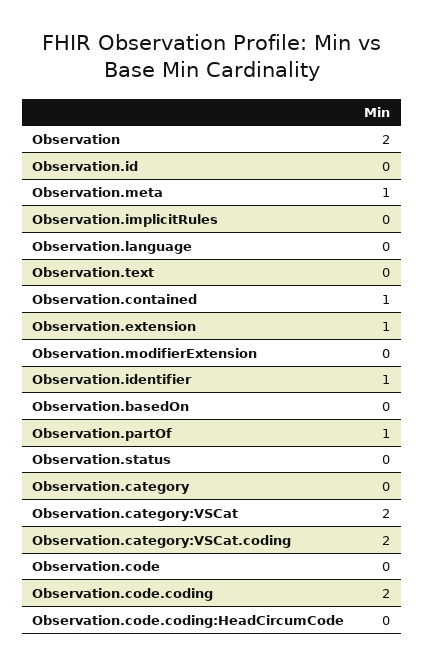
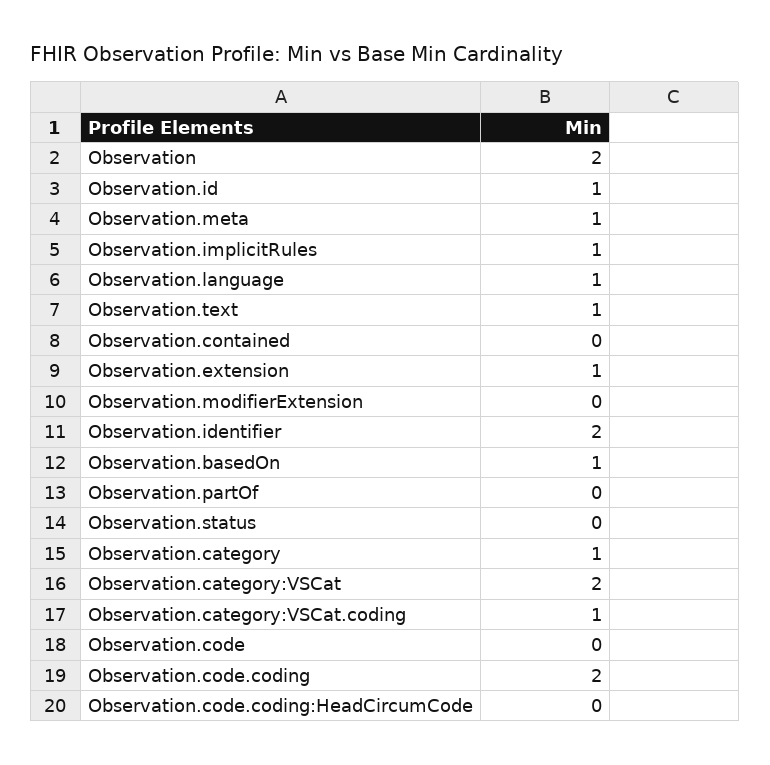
  {
    "Observation": 2,
-   "Observation.id": 0,
+   "Observation.id": 1,
    "Observation.meta": 1,
-   "Observation.implicitRules": 0,
+   "Observation.implicitRules": 1,
-   "Observation.language": 0,
+   "Observation.language": 1,
-   "Observation.text": 0,
+   "Observation.text": 1,
-   "Observation.contained": 1,
+   "Observation.contained": 0,
    "Observation.extension": 1,
    "Observation.modifierExtension": 0,
-   "Observation.identifier": 1,
+   "Observation.identifier": 2,
-   "Observation.basedOn": 0,
+   "Observation.basedOn": 1,
-   "Observation.partOf": 1,
+   "Observation.partOf": 0,
    "Observation.status": 0,
-   "Observation.category": 0,
+   "Observation.category": 1,
    "Observation.category:VSCat": 2,
-   "Observation.category:VSCat.coding": 2,
+   "Observation.category:VSCat.coding": 1,
    "Observation.code": 0,
    "Observation.code.coding": 2,
    "Observation.code.coding:HeadCircumCode": 0
  }

